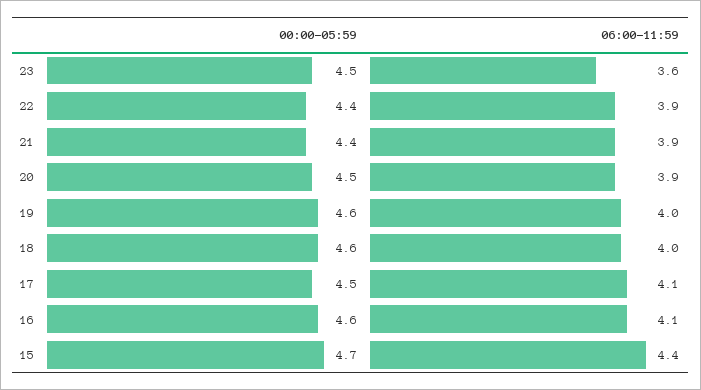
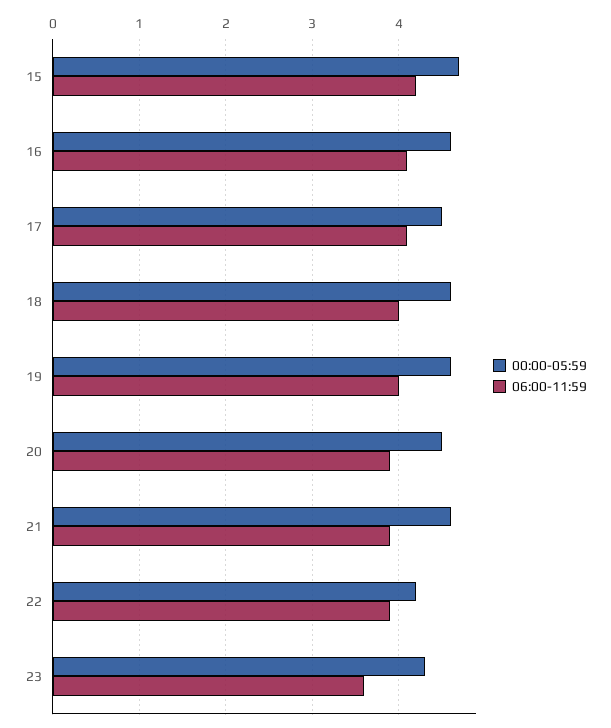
  {
    "00:00-05:59": {
-     "23": 4.5,
+     "23": 4.3,
-     "22": 4.4,
+     "22": 4.2,
-     "21": 4.4,
+     "21": 4.6,
      "20": 4.5,
      "19": 4.6,
      "18": 4.6,
      "17": 4.5,
      "16": 4.6,
      "15": 4.7
    },
    "06:00-11:59": {
      "23": 3.6,
      "22": 3.9,
      "21": 3.9,
      "20": 3.9,
      "19": 4,
      "18": 4,
      "17": 4.1,
      "16": 4.1,
-     "15": 4.4
+     "15": 4.2
    }
  }

